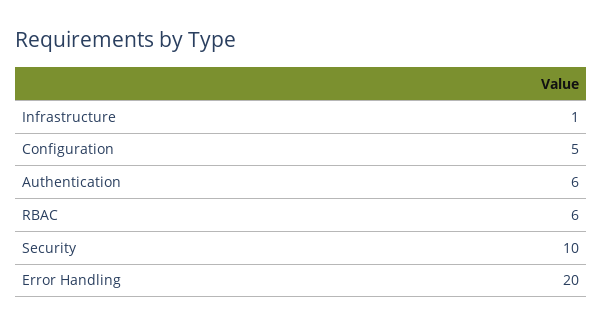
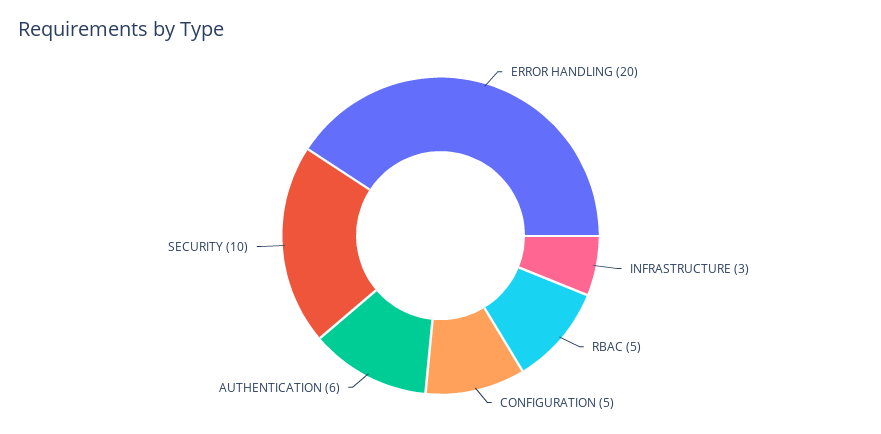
  {
-   "Infrastructure": 1,
+   "Infrastructure": 3,
    "Configuration": 5,
    "Authentication": 6,
-   "RBAC": 6,
+   "RBAC": 5,
    "Security": 10,
    "Error Handling": 20
  }

